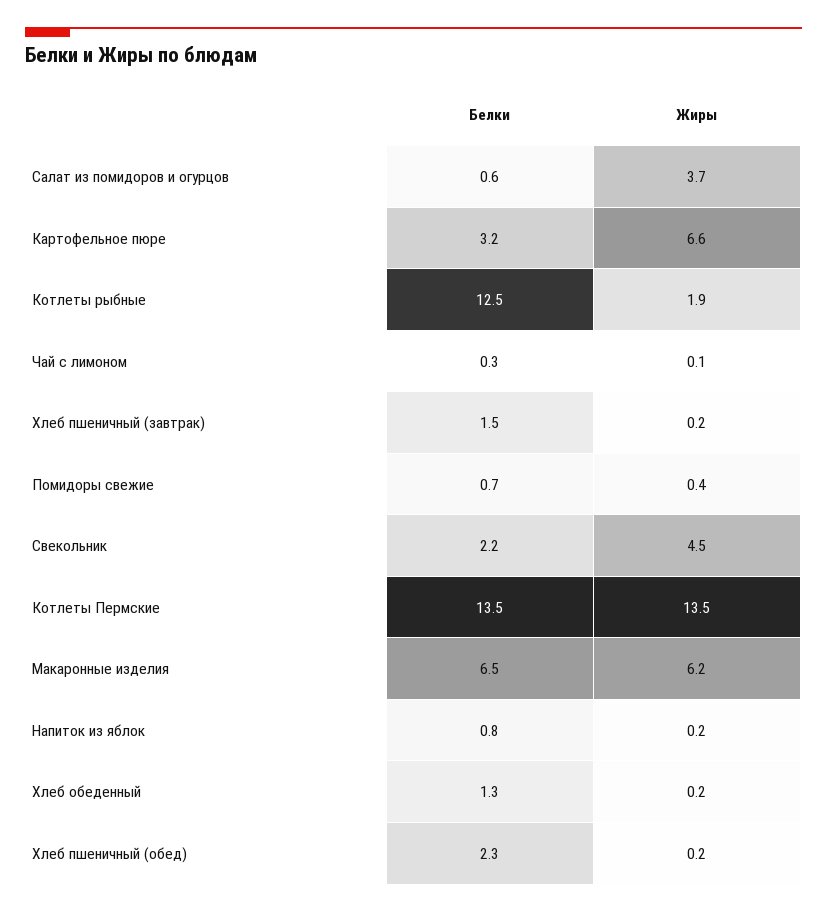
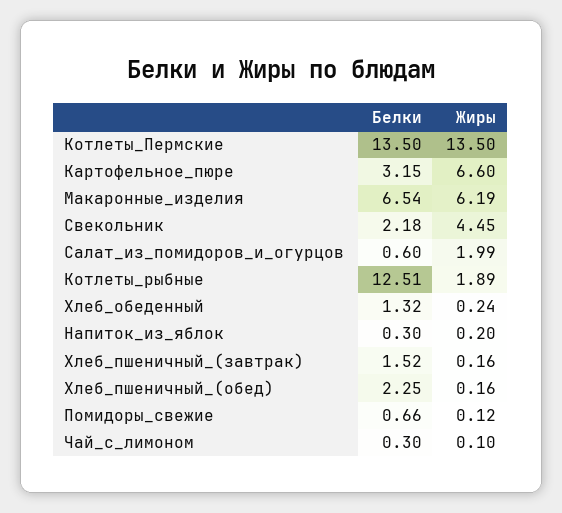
  {
    "Белки": {
      "Салат из помидоров и огурцов": 0.6,
      "Картофельное пюре": 3.15,
      "Котлеты рыбные": 12.51,
      "Чай с лимоном": 0.3,
      "Хлеб пшеничный (завтрак)": 1.52,
      "Помидоры свежие": 0.66,
      "Свекольник": 2.18,
      "Котлеты Пермские": 13.5,
      "Макаронные изделия": 6.54,
-     "Напиток из яблок": 0.8,
+     "Напиток из яблок": 0.3,
      "Хлеб обеденный": 1.32,
      "Хлеб пшеничный (обед)": 2.25
    },
    "Жиры": {
-     "Салат из помидоров и огурцов": 3.7,
+     "Салат из помидоров и огурцов": 1.99,
      "Картофельное пюре": 6.6,
      "Котлеты рыбные": 1.89,
      "Чай с лимоном": 0.1,
      "Хлеб пшеничный (завтрак)": 0.16,
-     "Помидоры свежие": 0.4,
+     "Помидоры свежие": 0.12,
      "Свекольник": 4.45,
      "Котлеты Пермские": 13.5,
      "Макаронные изделия": 6.19,
      "Напиток из яблок": 0.2,
      "Хлеб обеденный": 0.24,
      "Хлеб пшеничный (обед)": 0.16
    }
  }

